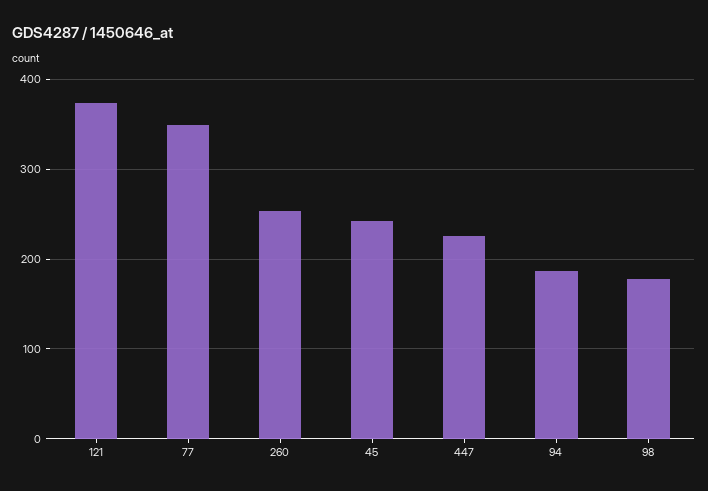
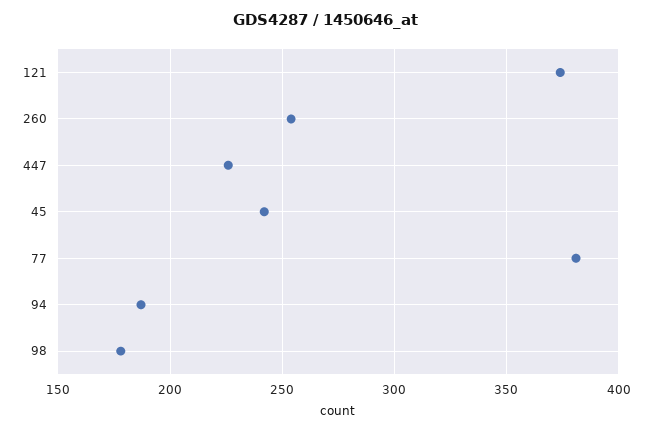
  {
    "121": 375,
-   "77": 350,
+   "77": 380,
    "260": 255,
    "45": 240,
    "447": 225,
    "94": 185,
    "98": 180
  }

